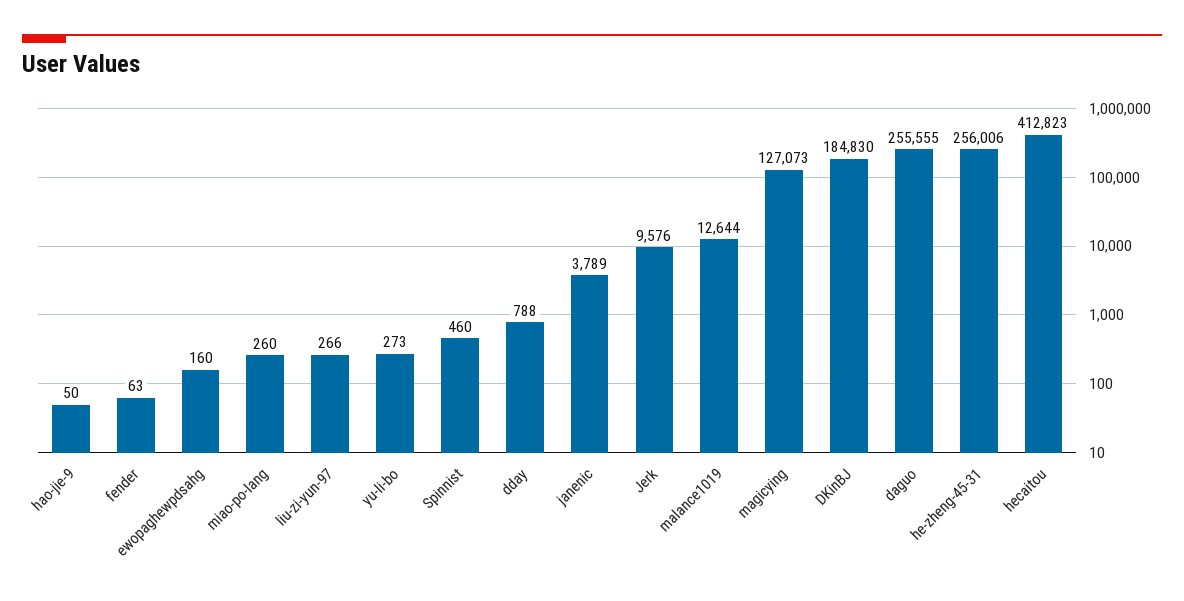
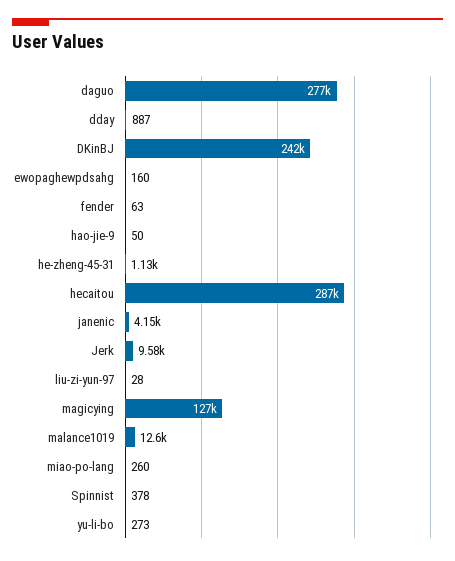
  {
    "hao-jie-9": 50,
    "fender": 63,
    "ewopaghewpdsahg": 160,
    "miao-po-lang": 260,
-   "liu-zi-yun-97": 266,
+   "liu-zi-yun-97": 28,
    "yu-li-bo": 273,
-   "Spinnist": 460,
+   "Spinnist": 378,
-   "dday": 788,
+   "dday": 887,
-   "janenic": 3789,
+   "janenic": 4150,
    "Jerk": 9576,
    "malance1019": 12644,
    "magicying": 127073,
-   "DKinBJ": 184830,
+   "DKinBJ": 242000,
-   "daguo": 255555,
+   "daguo": 277000,
-   "he-zheng-45-31": 256006,
+   "he-zheng-45-31": 1130,
-   "hecaitou": 412823
+   "hecaitou": 287000
  }

